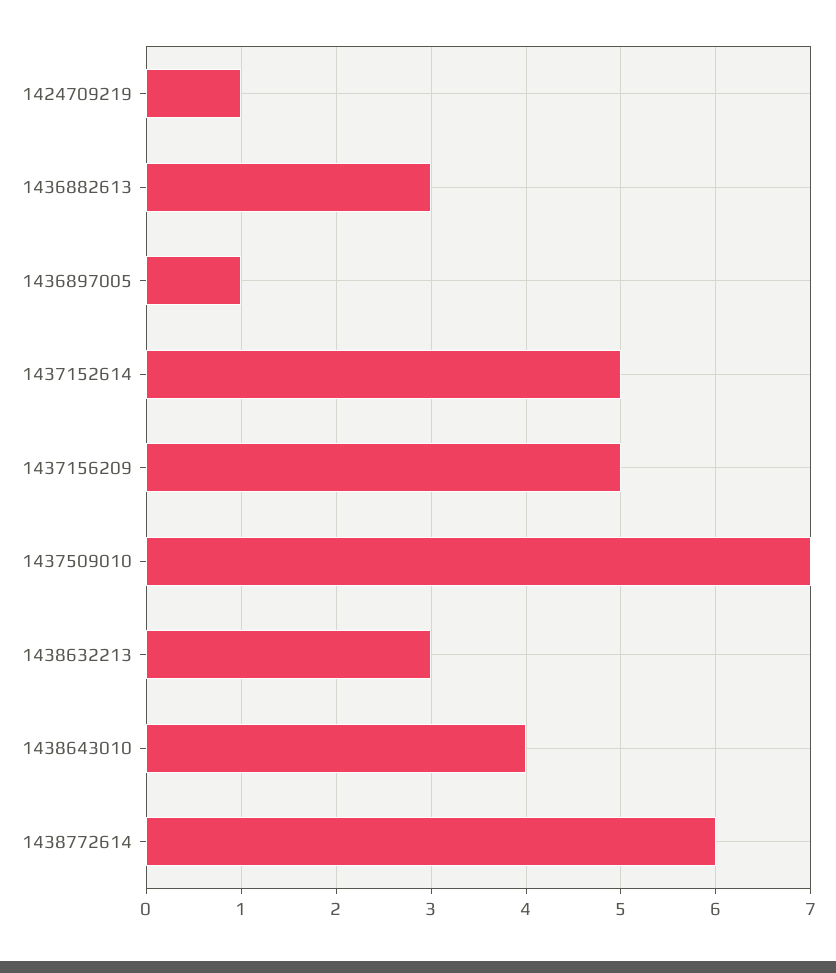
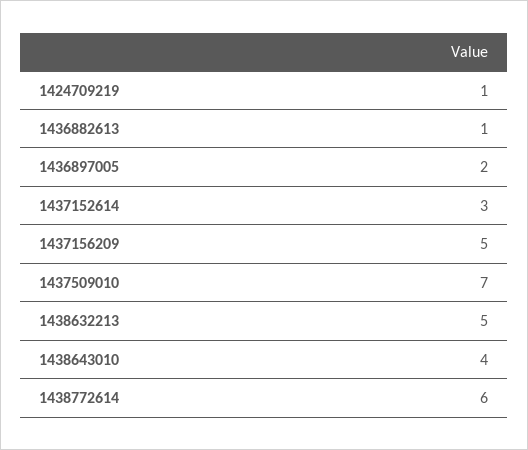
  {
    "1424709219": 1,
-   "1436882613": 3,
+   "1436882613": 1,
-   "1436897005": 1,
+   "1436897005": 2,
-   "1437152614": 5,
+   "1437152614": 3,
    "1437156209": 5,
    "1437509010": 7,
-   "1438632213": 3,
+   "1438632213": 5,
    "1438643010": 4,
    "1438772614": 6
  }

